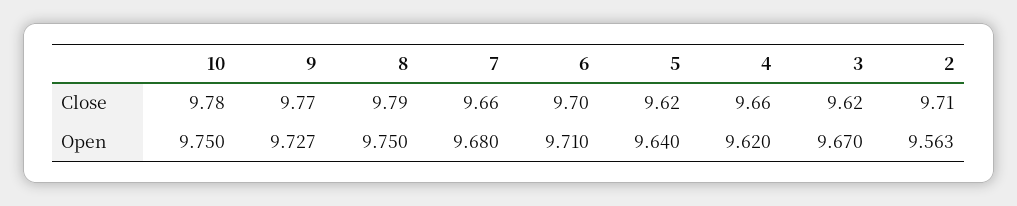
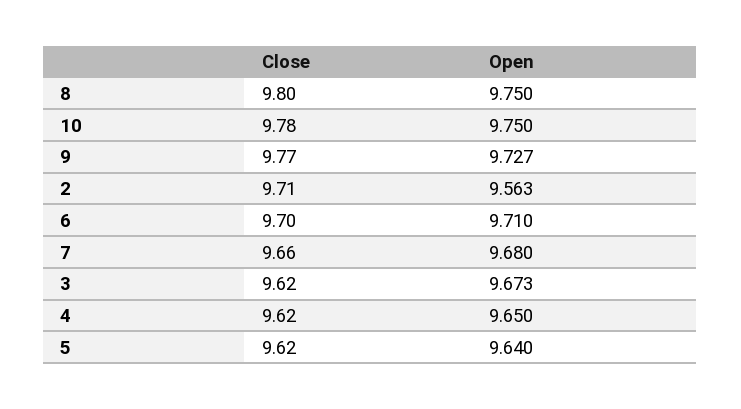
  {
    "10": {
      "Close": 9.78,
      "Open": 9.75
    },
    "9": {
      "Close": 9.77,
      "Open": 9.727
    },
    "8": {
-     "Close": 9.79,
+     "Close": 9.8,
      "Open": 9.75
    },
    "7": {
      "Close": 9.66,
      "Open": 9.68
    },
    "6": {
      "Close": 9.7,
      "Open": 9.71
    },
    "5": {
      "Close": 9.62,
      "Open": 9.64
    },
    "4": {
-     "Close": 9.66,
+     "Close": 9.62,
-     "Open": 9.62
+     "Open": 9.65
    },
    "3": {
      "Close": 9.62,
-     "Open": 9.67
+     "Open": 9.673
    },
    "2": {
      "Close": 9.71,
      "Open": 9.563
    }
  }

